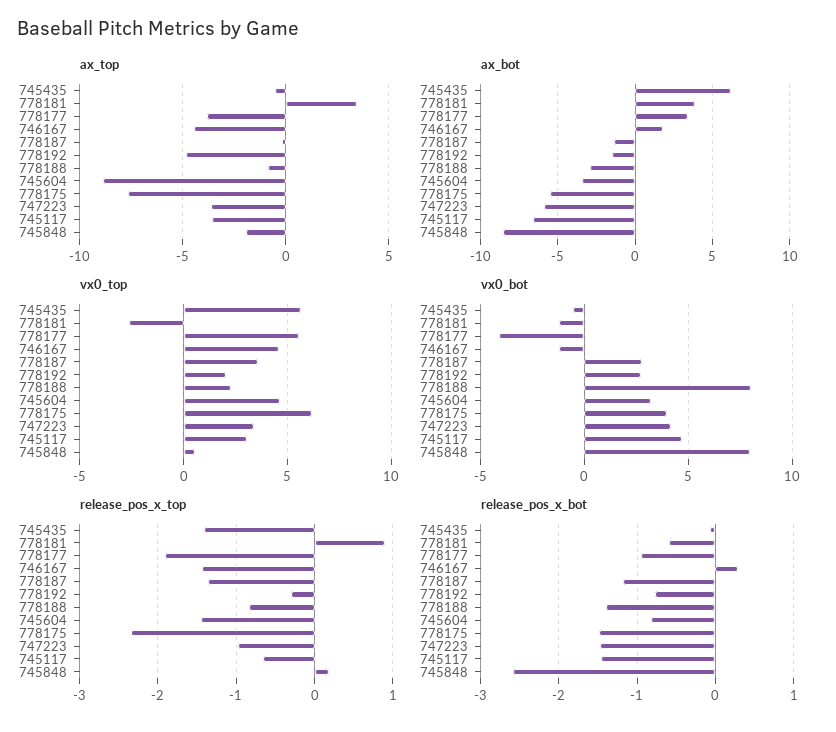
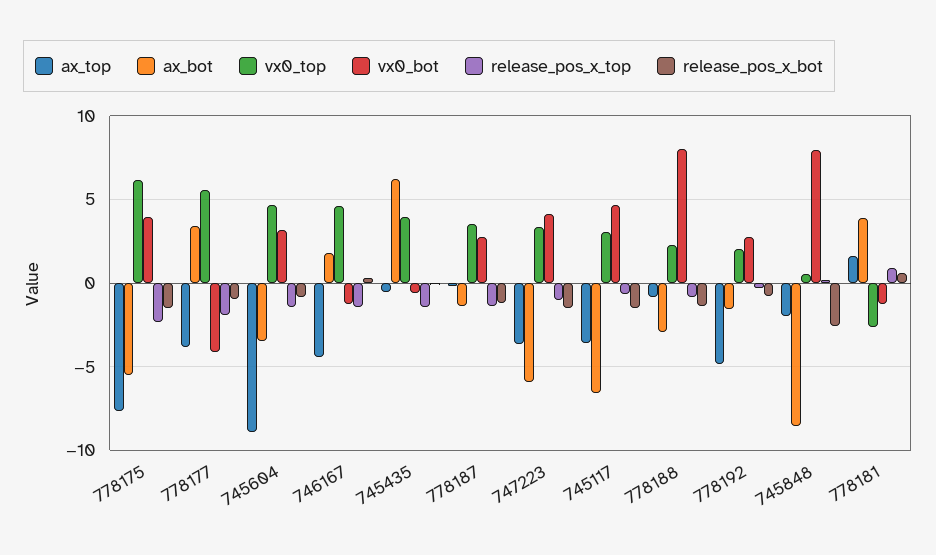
  {
    "ax_top": {
      "745435": -0.5,
-     "778181": 3.5,
+     "778181": 1.5,
      "778177": -4,
      "746167": -4.5,
      "778187": 0,
      "778192": -5,
      "778188": -1,
      "745604": -9,
      "778175": -7.5,
      "747223": -3.5,
      "745117": -3.5,
      "745848": -2
    },
    "ax_bot": {
      "745435": 6,
      "778181": 4,
      "778177": 3.5,
      "746167": 2,
      "778187": -1.5,
      "778192": -1.5,
      "778188": -3,
      "745604": -3.5,
      "778175": -5.5,
      "747223": -6,
      "745117": -6.5,
      "745848": -8.5
    },
    "vx0_top": {
-     "745435": 5.5,
+     "745435": 4,
      "778181": -2.5,
      "778177": 5.5,
      "746167": 4.5,
      "778187": 3.5,
      "778192": 2,
      "778188": 2.5,
      "745604": 4.5,
      "778175": 6,
      "747223": 3.5,
      "745117": 3,
      "745848": 0.5
    },
    "vx0_bot": {
      "745435": -0.5,
      "778181": -1,
      "778177": -4,
      "746167": -1,
      "778187": 3,
      "778192": 2.5,
      "778188": 8,
      "745604": 3,
      "778175": 4,
      "747223": 4,
      "745117": 4.5,
      "745848": 8
    },
    "release_pos_x_top": {
      "745435": -1.4,
      "778181": 0.9,
      "778177": -1.9,
      "746167": -1.4,
      "778187": -1.4,
      "778192": -0.3,
      "778188": -0.8,
      "745604": -1.5,
      "778175": -2.3,
      "747223": -1,
      "745117": -0.7,
      "745848": 0.2
    },
    "release_pos_x_bot": {
      "745435": -0.1,
-     "778181": -0.6,
+     "778181": 0.5,
      "778177": -0.9,
      "746167": 0.3,
      "778187": -1.2,
      "778192": -0.8,
      "778188": -1.4,
      "745604": -0.8,
      "778175": -1.5,
      "747223": -1.5,
      "745117": -1.5,
      "745848": -2.6
    }
  }

